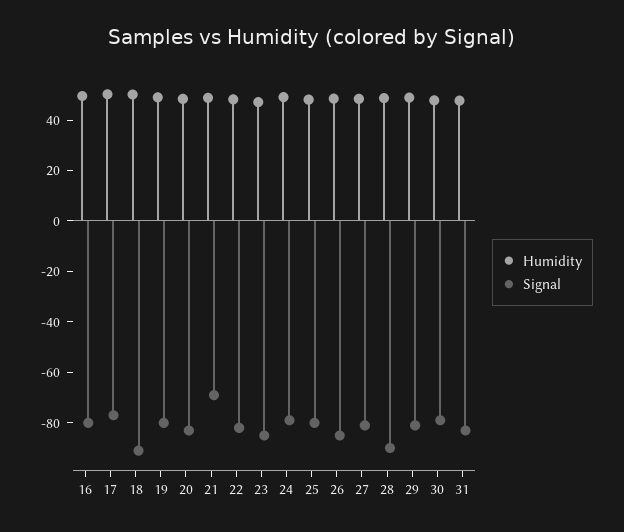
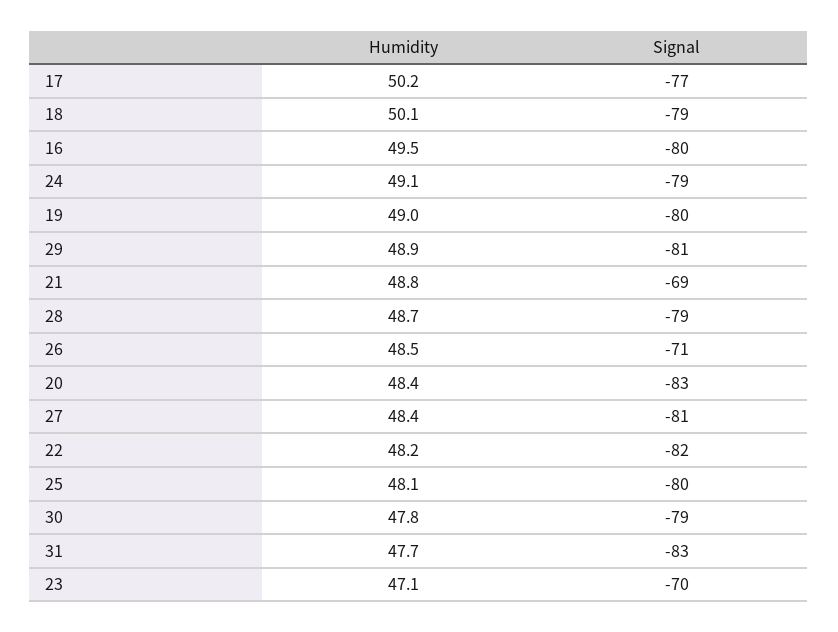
  {
    "Humidity": {
      "16": 49.5,
      "17": 50.2,
      "18": 50.1,
      "19": 49,
      "20": 48.4,
      "21": 48.8,
      "22": 48.2,
      "23": 47.1,
      "24": 49.1,
      "25": 48.1,
      "26": 48.5,
      "27": 48.4,
      "28": 48.7,
      "29": 48.9,
      "30": 47.8,
      "31": 47.7
    },
    "Signal": {
      "16": -80,
      "17": -77,
-     "18": -90,
+     "18": -79,
      "19": -80,
      "20": -83,
      "21": -69,
      "22": -82,
-     "23": -85,
+     "23": -70,
      "24": -79,
      "25": -80,
-     "26": -85,
+     "26": -71,
      "27": -81,
-     "28": -90,
+     "28": -79,
      "29": -81,
      "30": -79,
      "31": -83
    }
  }

